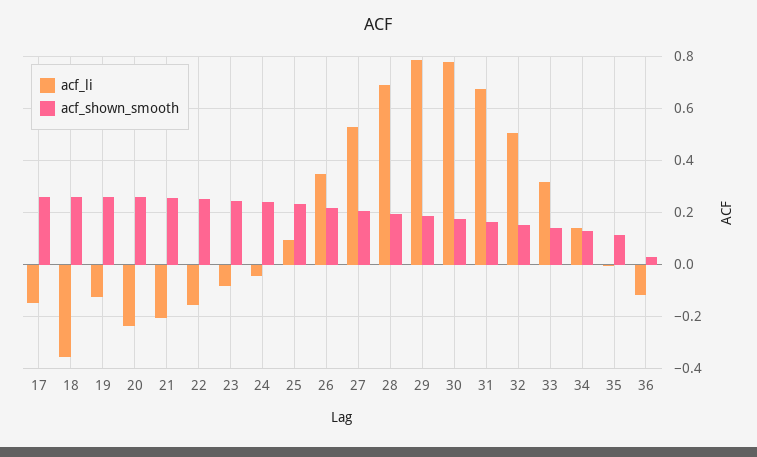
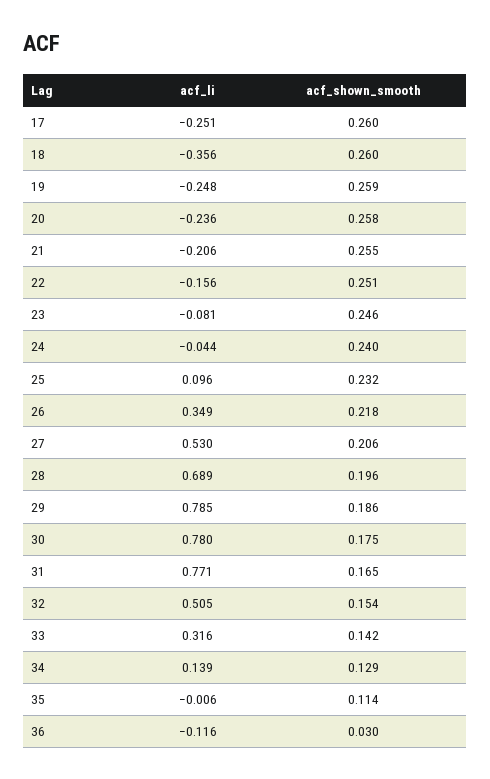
  {
    "acf_li": {
-     "17": -0.15,
+     "17": -0.251,
      "18": -0.356,
-     "19": -0.125,
+     "19": -0.248,
      "20": -0.236,
      "21": -0.206,
      "22": -0.156,
      "23": -0.081,
      "24": -0.044,
      "25": 0.096,
      "26": 0.349,
      "27": 0.53,
      "28": 0.689,
      "29": 0.785,
      "30": 0.78,
-     "31": 0.675,
+     "31": 0.771,
      "32": 0.505,
      "33": 0.316,
      "34": 0.139,
      "35": -0.006,
      "36": -0.116
    },
    "acf_shown_smooth": {
      "17": 0.26,
      "18": 0.26,
      "19": 0.259,
      "20": 0.258,
      "21": 0.255,
      "22": 0.251,
      "23": 0.246,
      "24": 0.24,
      "25": 0.232,
      "26": 0.218,
      "27": 0.206,
      "28": 0.196,
      "29": 0.186,
      "30": 0.175,
      "31": 0.165,
      "32": 0.154,
      "33": 0.142,
      "34": 0.129,
      "35": 0.114,
      "36": 0.03
    }
  }

